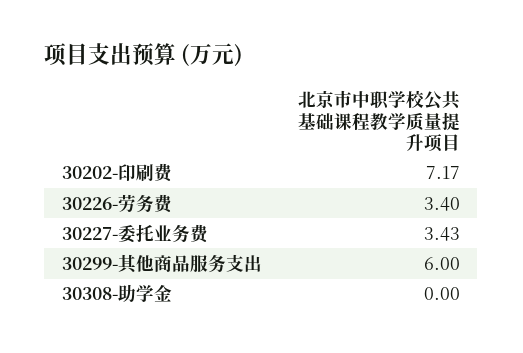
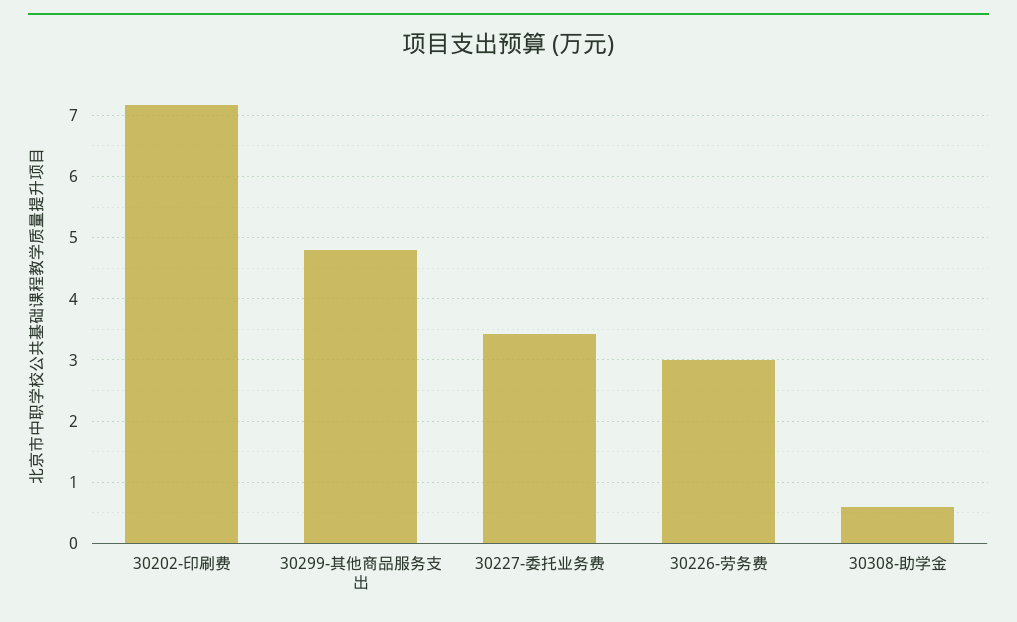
  {
    "30202-印刷费": 7.17,
-   "30226-劳务费": 3.4,
+   "30226-劳务费": 3,
    "30227-委托业务费": 3.43,
-   "30299-其他商品服务支出": 6,
+   "30299-其他商品服务支出": 4.8,
-   "30308-助学金": 0
+   "30308-助学金": 0.6
  }

